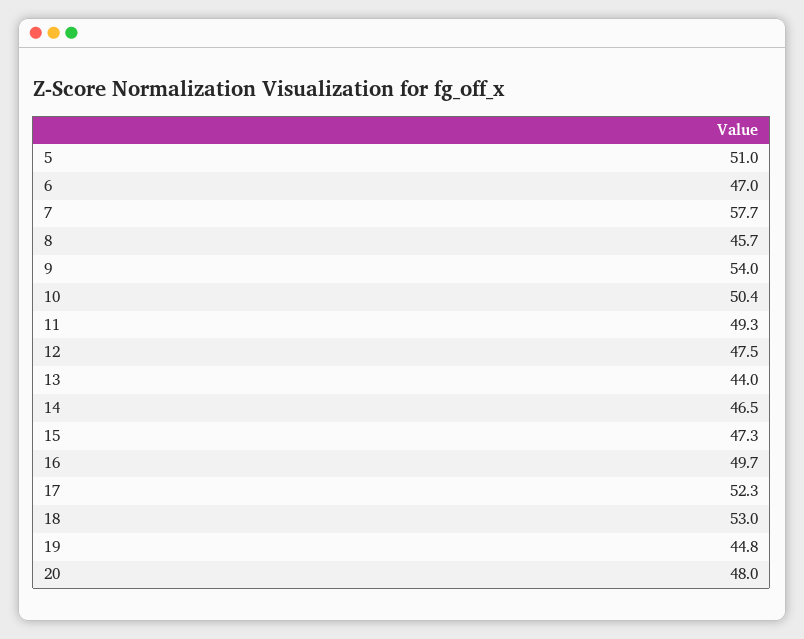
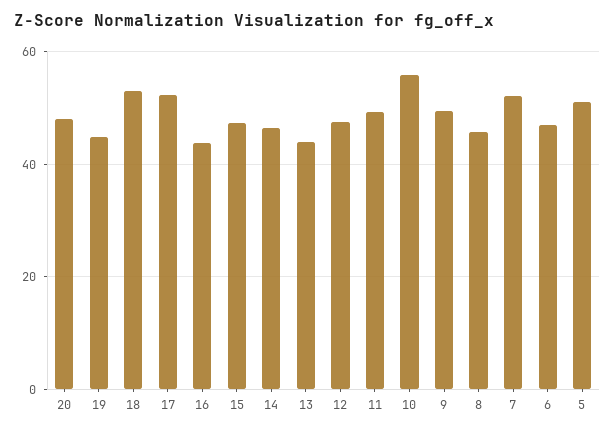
  {
    "5": 51,
    "6": 47,
-   "7": 57.7,
+   "7": 52,
    "8": 45.7,
-   "9": 54,
+   "9": 50,
-   "10": 50.4,
+   "10": 56,
    "11": 49.3,
    "12": 47.5,
    "13": 44,
    "14": 46.5,
    "15": 47.3,
-   "16": 49.7,
+   "16": 44,
    "17": 52.3,
    "18": 53,
    "19": 44.8,
    "20": 48
  }

